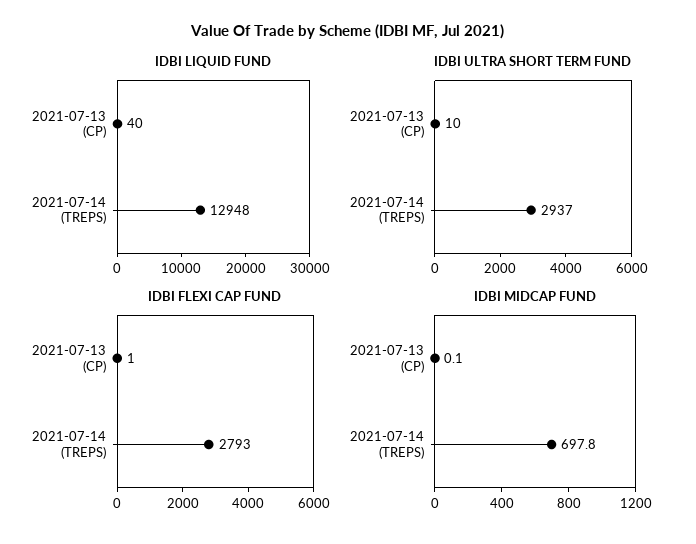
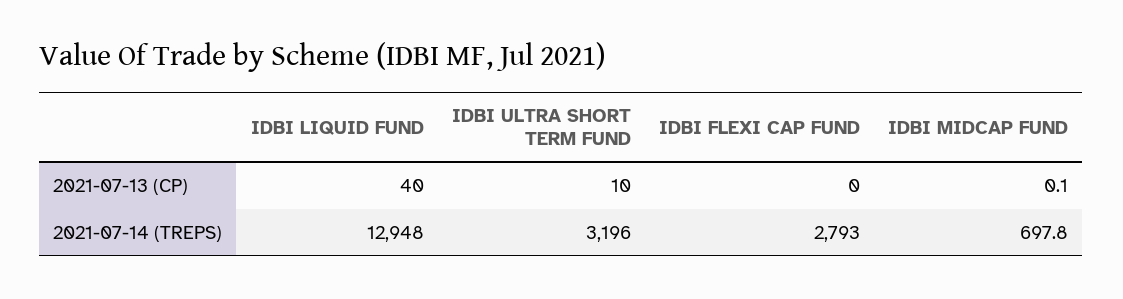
  {
    "IDBI LIQUID FUND": {
      "2021-07-13 (CP)": 40,
      "2021-07-14 (TREPS)": 12948
    },
    "IDBI ULTRA SHORT TERM FUND": {
      "2021-07-13 (CP)": 10,
-     "2021-07-14 (TREPS)": 2937
+     "2021-07-14 (TREPS)": 3196
    },
    "IDBI FLEXI CAP FUND": {
-     "2021-07-13 (CP)": 1,
+     "2021-07-13 (CP)": 0,
      "2021-07-14 (TREPS)": 2793
    },
    "IDBI MIDCAP FUND": {
      "2021-07-13 (CP)": 0.1,
      "2021-07-14 (TREPS)": 697.8
    }
  }

